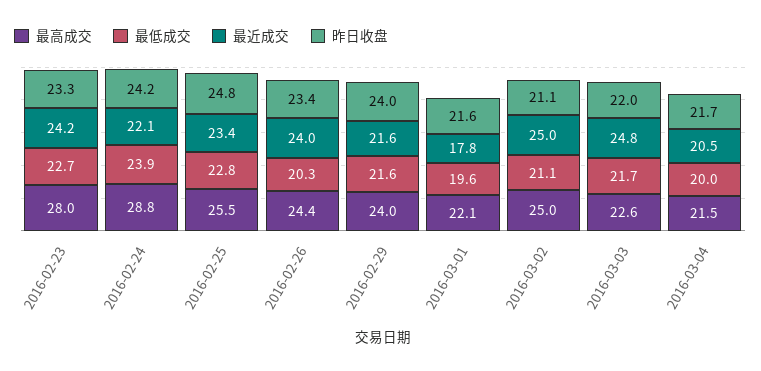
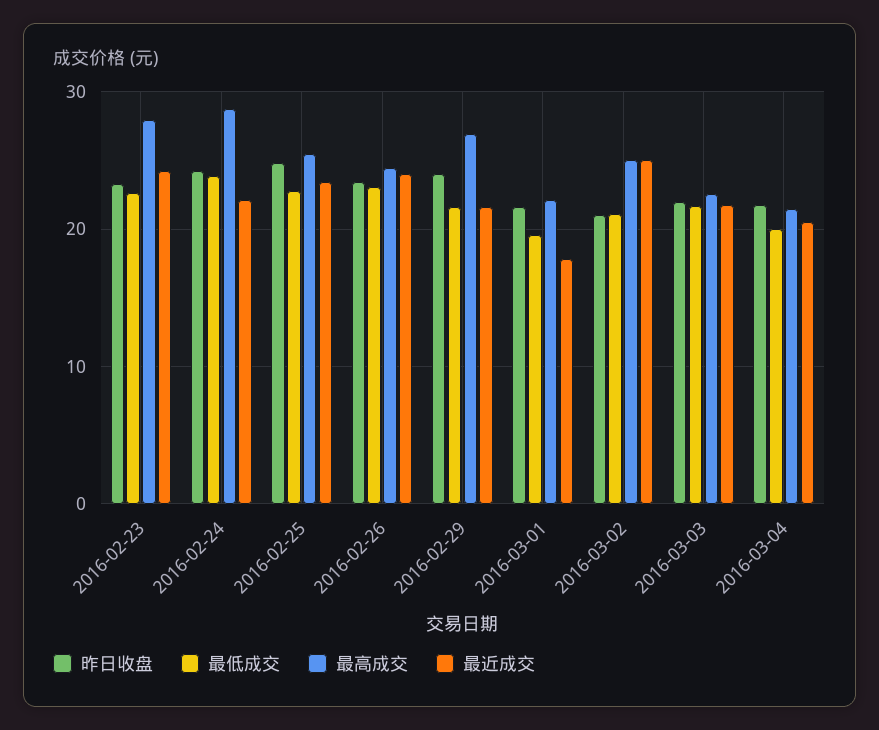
  {
    "最高成交": {
      "2016-02-23": 28,
      "2016-02-24": 28.8,
      "2016-02-25": 25.5,
      "2016-02-26": 24.4,
-     "2016-02-29": 24,
+     "2016-02-29": 27,
      "2016-03-01": 22.1,
      "2016-03-02": 25,
      "2016-03-03": 22.6,
      "2016-03-04": 21.5
    },
    "最低成交": {
      "2016-02-23": 22.7,
      "2016-02-24": 23.9,
      "2016-02-25": 22.8,
-     "2016-02-26": 20.3,
+     "2016-02-26": 23,
      "2016-02-29": 21.6,
      "2016-03-01": 19.6,
      "2016-03-02": 21.1,
      "2016-03-03": 21.7,
      "2016-03-04": 20
    },
    "最近成交": {
      "2016-02-23": 24.2,
      "2016-02-24": 22.1,
      "2016-02-25": 23.4,
      "2016-02-26": 24,
      "2016-02-29": 21.6,
      "2016-03-01": 17.8,
      "2016-03-02": 25,
-     "2016-03-03": 24.8,
+     "2016-03-03": 22,
      "2016-03-04": 20.5
    },
    "昨日收盘": {
      "2016-02-23": 23.3,
      "2016-02-24": 24.2,
      "2016-02-25": 24.8,
      "2016-02-26": 23.4,
      "2016-02-29": 24,
      "2016-03-01": 21.6,
      "2016-03-02": 21.1,
      "2016-03-03": 22,
      "2016-03-04": 21.7
    }
  }

